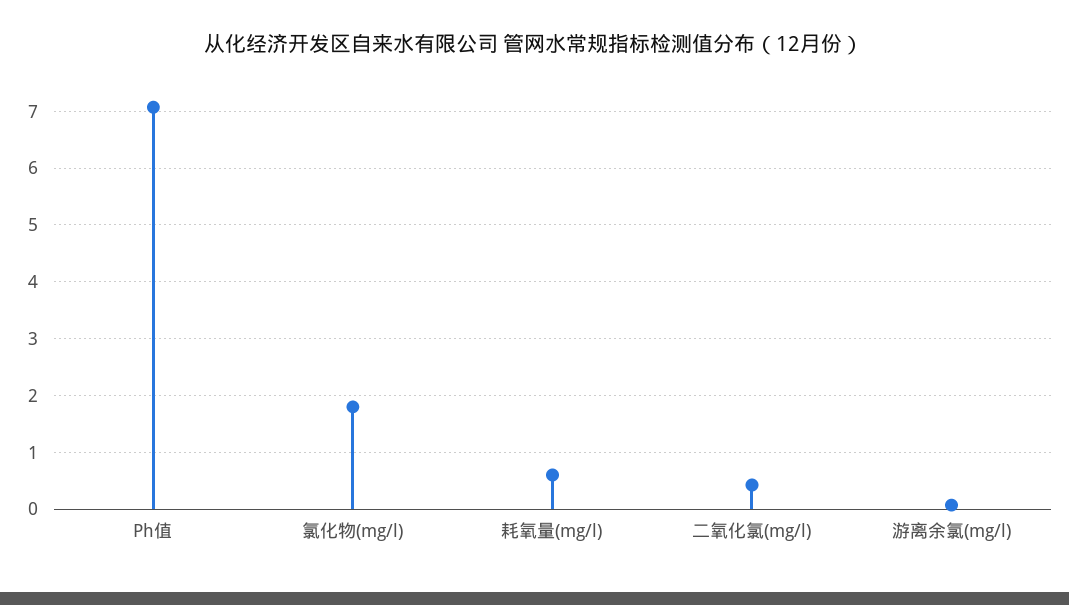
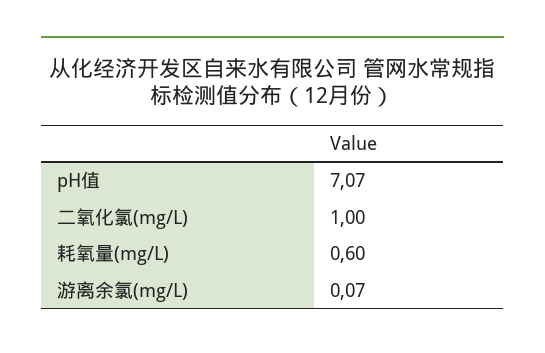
  {
    "Ph值": 7.07,
-   "氯化物(mg/l)": 1.8,
    "耗氧量(mg/l)": 0.6,
-   "二氧化氯(mg/l)": 0.4,
+   "二氧化氯(mg/l)": 1,
    "游离余氯(mg/l)": 0.07
  }

